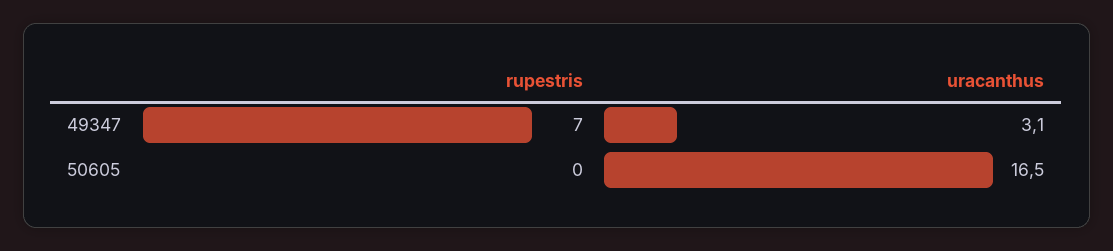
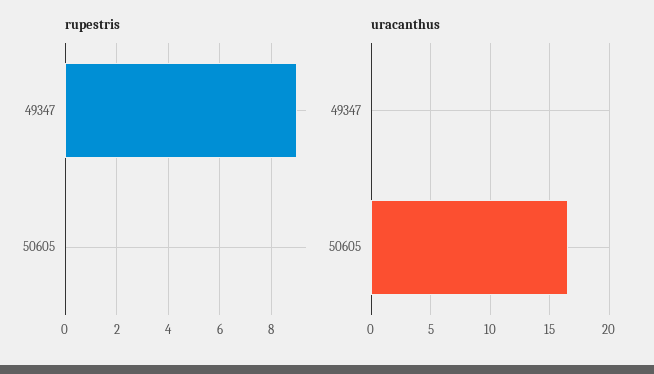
  {
    "rupestris": {
-     "49347": 7,
+     "49347": 9,
      "50605": 0
    },
    "uracanthus": {
-     "49347": 3.1,
+     "49347": 0,
      "50605": 16.5
    }
  }

